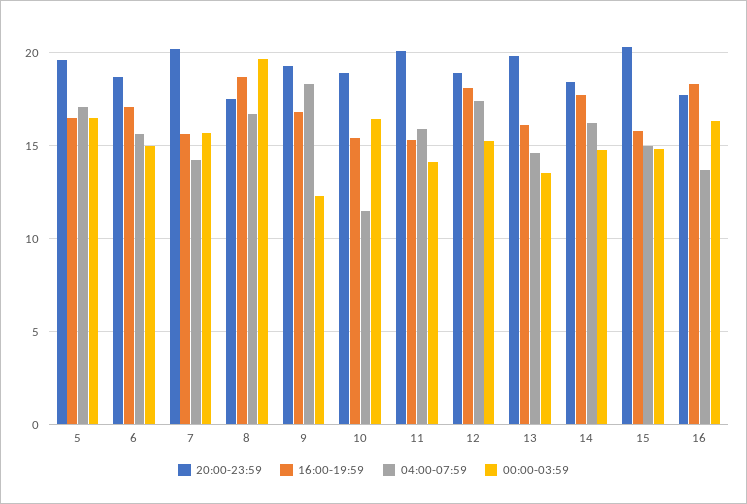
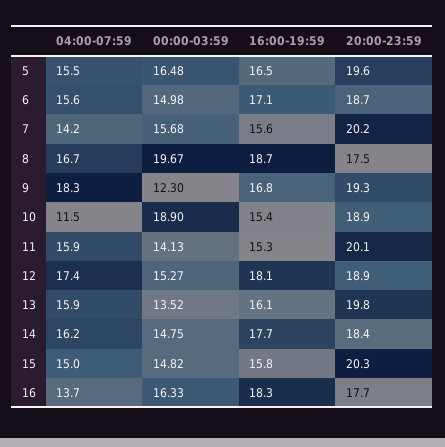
  {
    "20:00-23:59": {
      "5": 19.6,
      "6": 18.7,
      "7": 20.2,
      "8": 17.5,
      "9": 19.3,
      "10": 18.9,
      "11": 20.1,
      "12": 18.9,
      "13": 19.8,
      "14": 18.4,
      "15": 20.3,
      "16": 17.7
    },
    "16:00-19:59": {
      "5": 16.5,
      "6": 17.1,
      "7": 15.6,
      "8": 18.7,
      "9": 16.8,
      "10": 15.4,
      "11": 15.3,
      "12": 18.1,
      "13": 16.1,
      "14": 17.7,
      "15": 15.8,
      "16": 18.3
    },
    "04:00-07:59": {
-     "5": 17,
+     "5": 15.5,
      "6": 15.6,
      "7": 14.2,
      "8": 16.7,
      "9": 18.3,
      "10": 11.5,
      "11": 15.9,
      "12": 17.4,
-     "13": 14.5,
+     "13": 15.9,
      "14": 16.2,
      "15": 15,
      "16": 13.7
    },
    "00:00-03:59": {
      "5": 16.48,
      "6": 14.98,
      "7": 15.68,
      "8": 19.67,
      "9": 12.3,
-     "10": 16.5,
+     "10": 18.9,
      "11": 14.13,
      "12": 15.27,
      "13": 13.52,
      "14": 14.75,
      "15": 14.82,
      "16": 16.33
    }
  }

